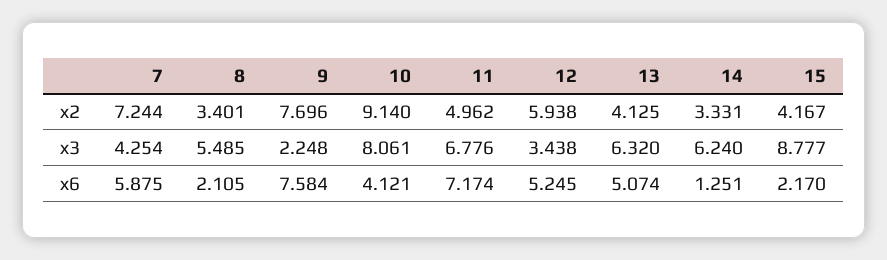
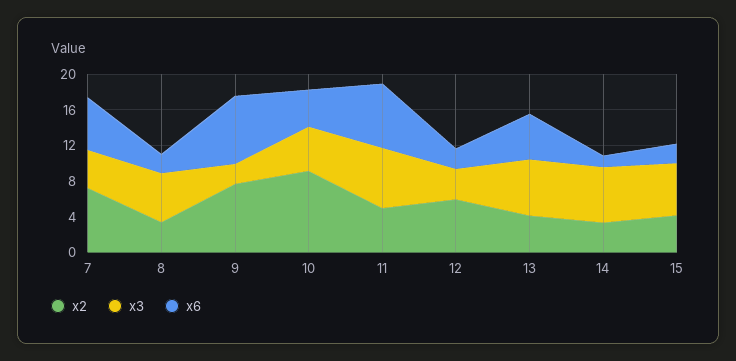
  {
    "x2": {
      "7": 7.244,
      "8": 3.401,
      "9": 7.696,
      "10": 9.14,
      "11": 4.962,
      "12": 5.938,
      "13": 4.125,
      "14": 3.331,
      "15": 4.167
    },
    "x3": {
      "7": 4.254,
      "8": 5.485,
      "9": 2.248,
-     "10": 8.061,
+     "10": 5,
      "11": 6.776,
      "12": 3.438,
      "13": 6.32,
      "14": 6.24,
-     "15": 8.777
+     "15": 6
    },
    "x6": {
      "7": 5.875,
      "8": 2.105,
      "9": 7.584,
      "10": 4.121,
      "11": 7.174,
-     "12": 5.245,
+     "12": 2,
      "13": 5.074,
      "14": 1.251,
      "15": 2.17
    }
  }

